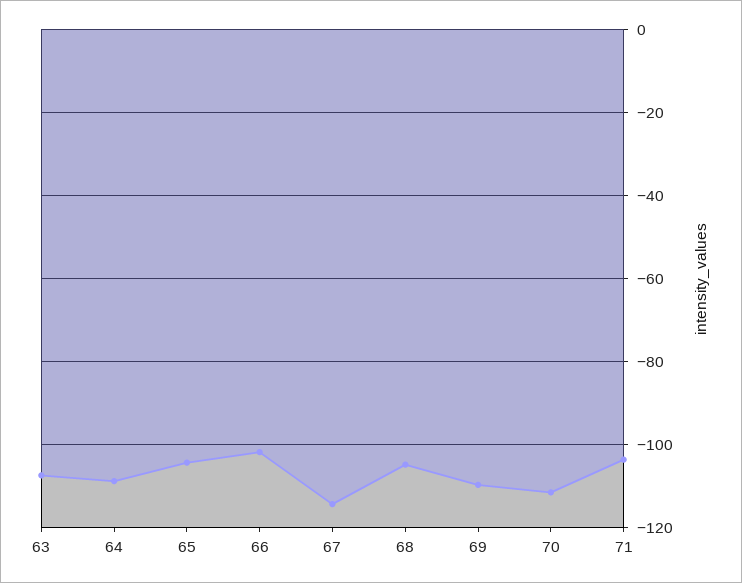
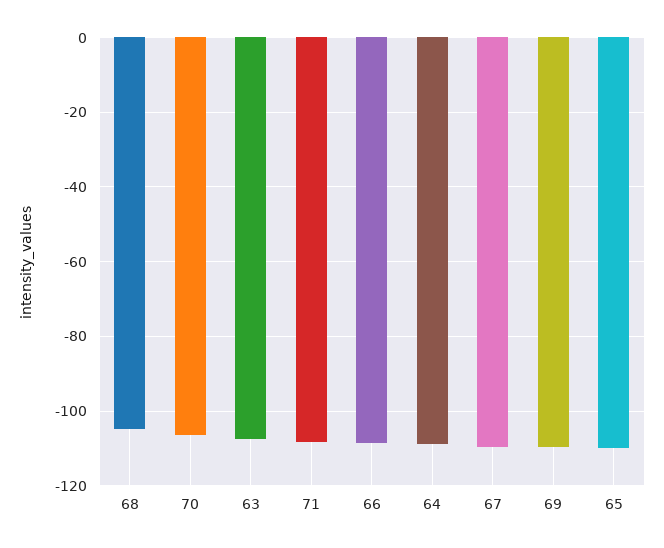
  {
    "63": -108,
    "64": -108,
-   "65": -104,
+   "65": -110,
-   "66": -102,
+   "66": -108,
-   "67": -114,
+   "67": -110,
    "68": -104,
    "69": -110,
-   "70": -112,
+   "70": -106,
-   "71": -104
+   "71": -108
  }

